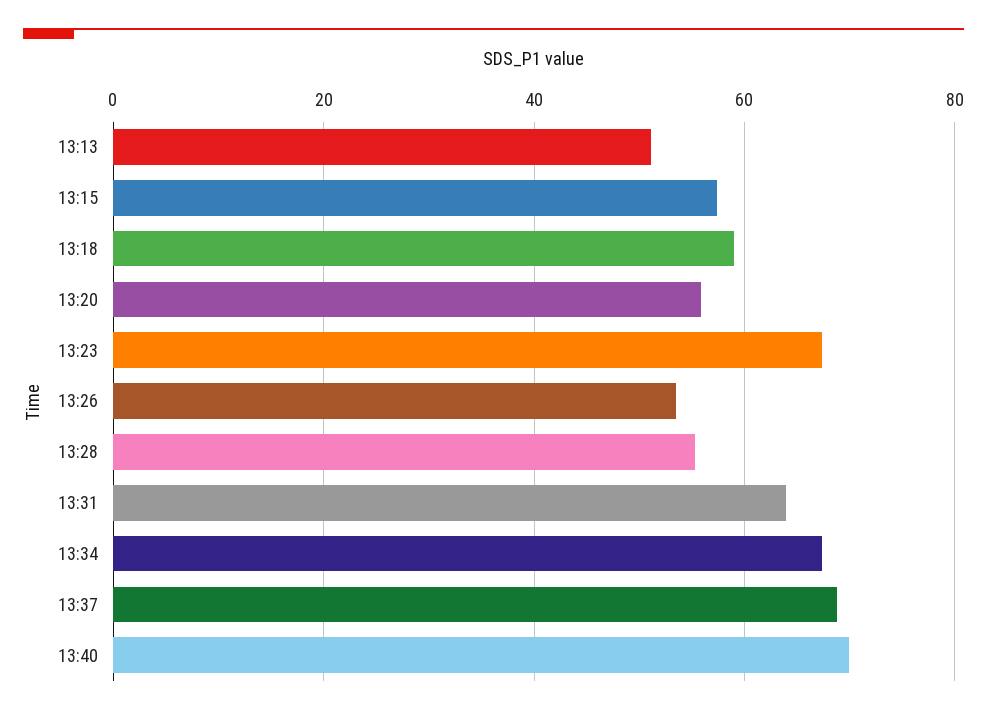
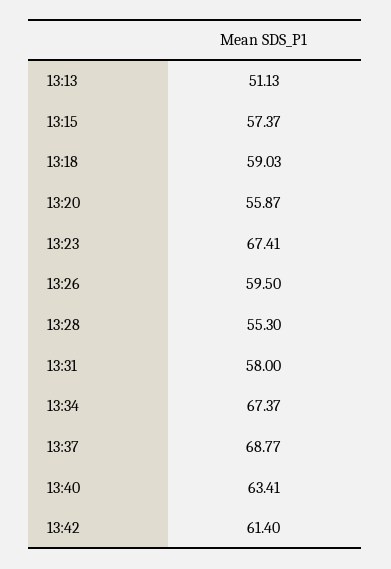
  {
    "13:13": 51.13,
    "13:15": 57.37,
    "13:18": 59.03,
    "13:20": 55.87,
    "13:23": 67.41,
-   "13:26": 54,
+   "13:26": 59.5,
    "13:28": 55.3,
-   "13:31": 64,
+   "13:31": 58,
    "13:34": 67.37,
    "13:37": 68.77,
-   "13:40": 70
+   "13:40": 63.41,
+   "13:42": 61.4
  }

